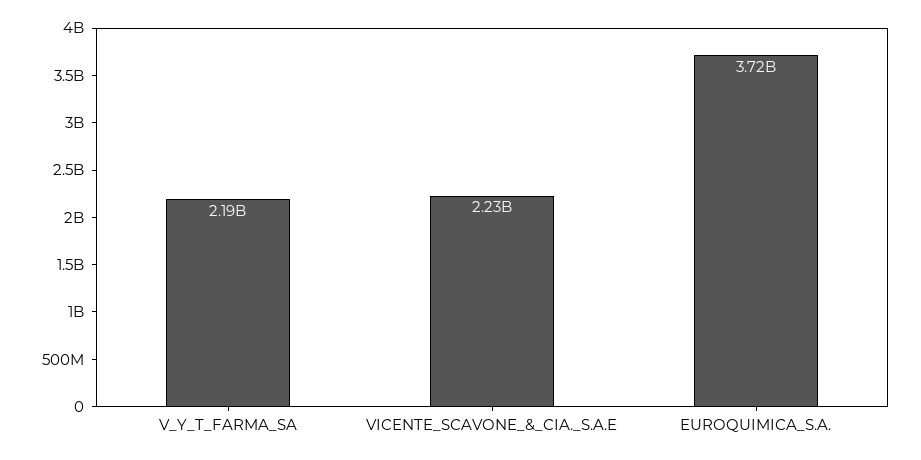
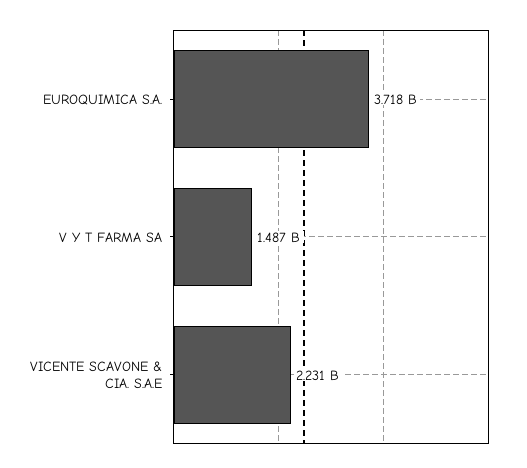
  {
-   "V_Y_T_FARMA_SA": 2190000000,
+   "V_Y_T_FARMA_SA": 1487000000,
    "VICENTE_SCAVONE_&_CIA._S.A.E": 2231000000,
    "EUROQUIMICA_S.A.": 3718000000
  }

